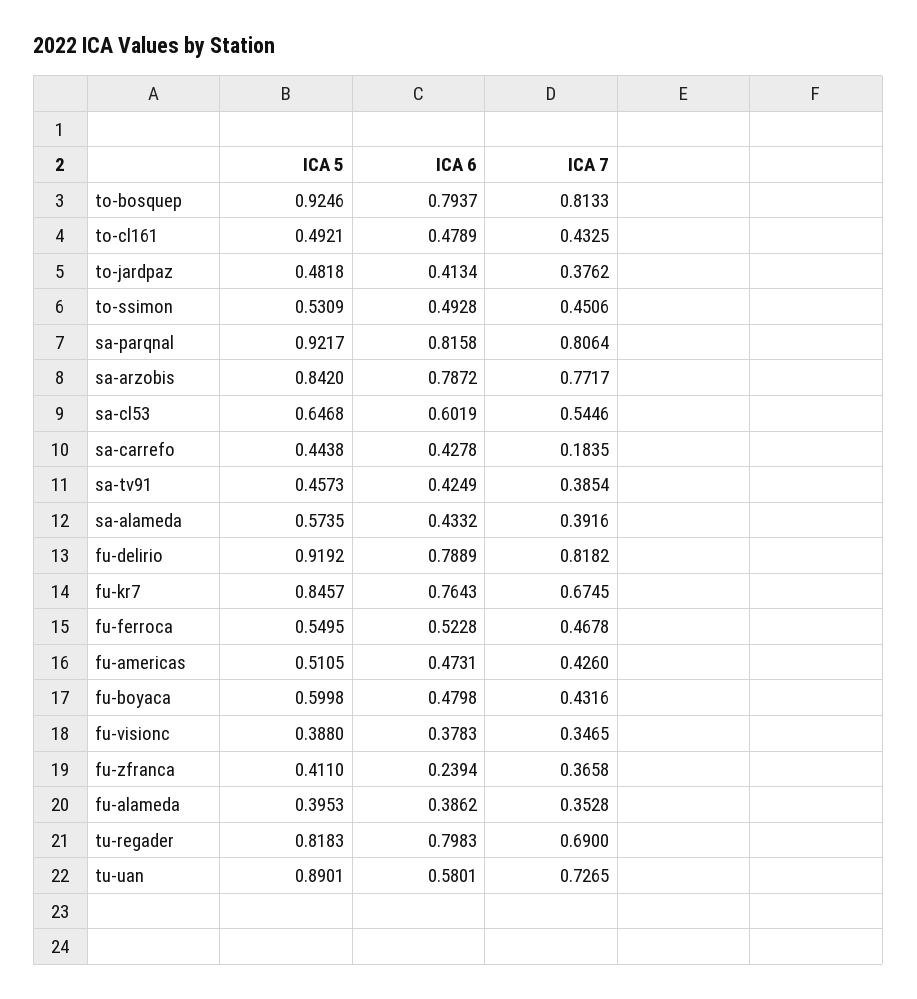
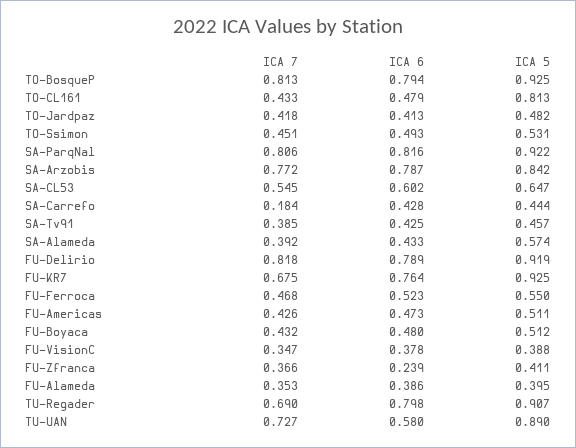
  {
    "ICA 5": {
      "to-bosquep": 0.9246,
-     "to-cl161": 0.4921,
+     "to-cl161": 0.813,
      "to-jardpaz": 0.4818,
      "to-ssimon": 0.5309,
      "sa-parqnal": 0.9217,
      "sa-arzobis": 0.842,
      "sa-cl53": 0.6468,
      "sa-carrefo": 0.4438,
      "sa-tv91": 0.4573,
      "sa-alameda": 0.5735,
      "fu-delirio": 0.9192,
-     "fu-kr7": 0.8457,
+     "fu-kr7": 0.925,
      "fu-ferroca": 0.5495,
      "fu-americas": 0.5105,
-     "fu-boyaca": 0.5998,
+     "fu-boyaca": 0.512,
      "fu-visionc": 0.388,
      "fu-zfranca": 0.411,
      "fu-alameda": 0.3953,
-     "tu-regader": 0.8183,
+     "tu-regader": 0.907,
      "tu-uan": 0.8901
    },
    "ICA 6": {
      "to-bosquep": 0.7937,
      "to-cl161": 0.4789,
      "to-jardpaz": 0.4134,
      "to-ssimon": 0.4928,
      "sa-parqnal": 0.8158,
      "sa-arzobis": 0.7872,
      "sa-cl53": 0.6019,
      "sa-carrefo": 0.4278,
      "sa-tv91": 0.4249,
      "sa-alameda": 0.4332,
      "fu-delirio": 0.7889,
      "fu-kr7": 0.7643,
      "fu-ferroca": 0.5228,
      "fu-americas": 0.4731,
      "fu-boyaca": 0.4798,
      "fu-visionc": 0.3783,
      "fu-zfranca": 0.2394,
      "fu-alameda": 0.3862,
      "tu-regader": 0.7983,
      "tu-uan": 0.5801
    },
    "ICA 7": {
      "to-bosquep": 0.8133,
      "to-cl161": 0.4325,
-     "to-jardpaz": 0.3762,
+     "to-jardpaz": 0.418,
      "to-ssimon": 0.4506,
      "sa-parqnal": 0.8064,
      "sa-arzobis": 0.7717,
      "sa-cl53": 0.5446,
      "sa-carrefo": 0.1835,
      "sa-tv91": 0.3854,
      "sa-alameda": 0.3916,
      "fu-delirio": 0.8182,
      "fu-kr7": 0.6745,
      "fu-ferroca": 0.4678,
      "fu-americas": 0.426,
      "fu-boyaca": 0.4316,
      "fu-visionc": 0.3465,
      "fu-zfranca": 0.3658,
      "fu-alameda": 0.3528,
      "tu-regader": 0.69,
      "tu-uan": 0.7265
    }
  }

